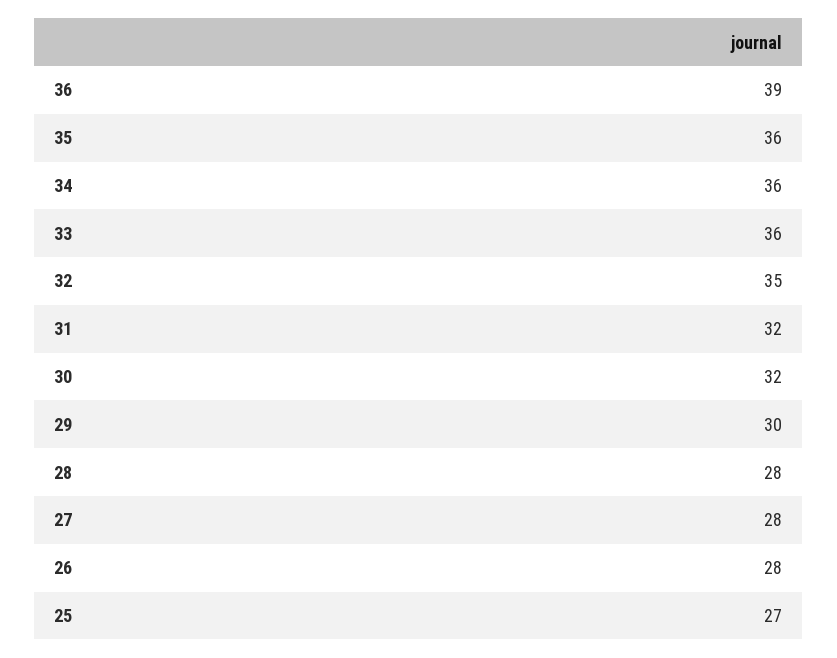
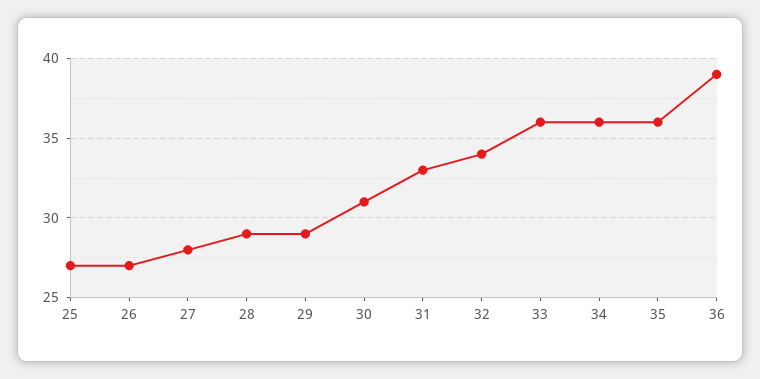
  {
    "36": 39,
    "35": 36,
    "34": 36,
    "33": 36,
-   "32": 35,
+   "32": 34,
-   "31": 32,
+   "31": 33,
-   "30": 32,
+   "30": 31,
-   "29": 30,
+   "29": 29,
-   "28": 28,
+   "28": 29,
    "27": 28,
-   "26": 28,
+   "26": 27,
    "25": 27
  }

